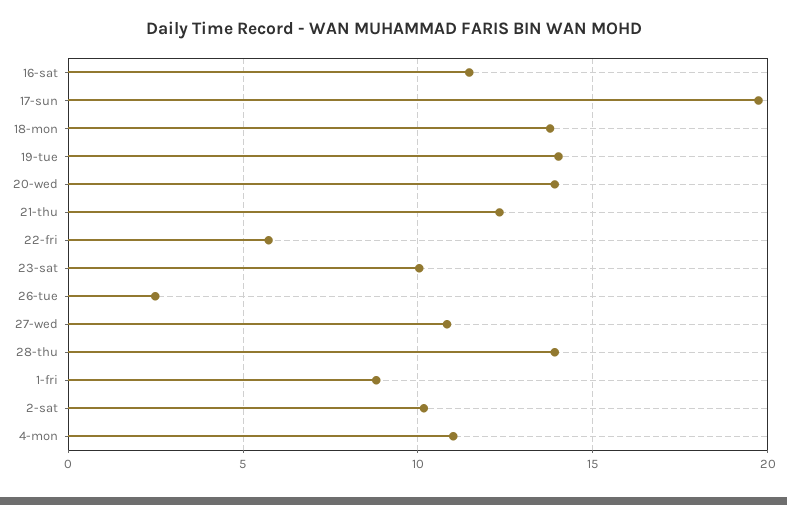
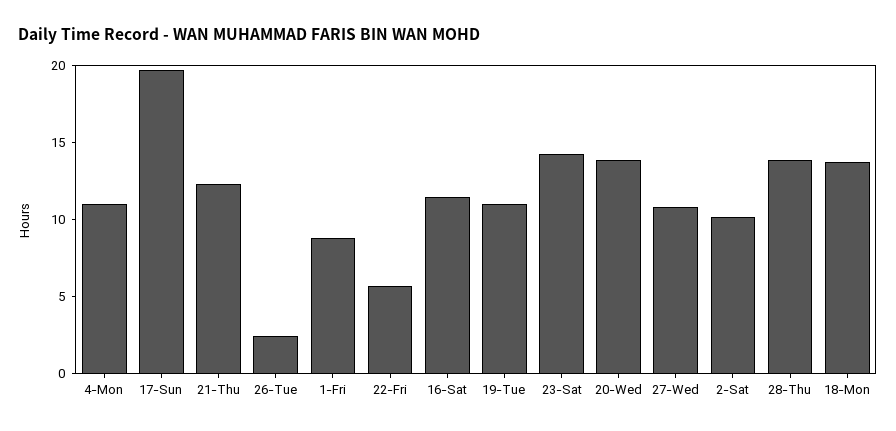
  {
    "16-sat": 11.5,
    "17-sun": 19.5,
    "18-mon": 14,
-   "19-tue": 14,
+   "19-tue": 11,
    "20-wed": 14,
    "21-thu": 12.5,
    "22-fri": 5.5,
-   "23-sat": 10,
+   "23-sat": 14,
    "26-tue": 2.5,
    "27-wed": 11,
    "28-thu": 14,
    "1-fri": 9,
    "2-sat": 10,
    "4-mon": 11
  }

